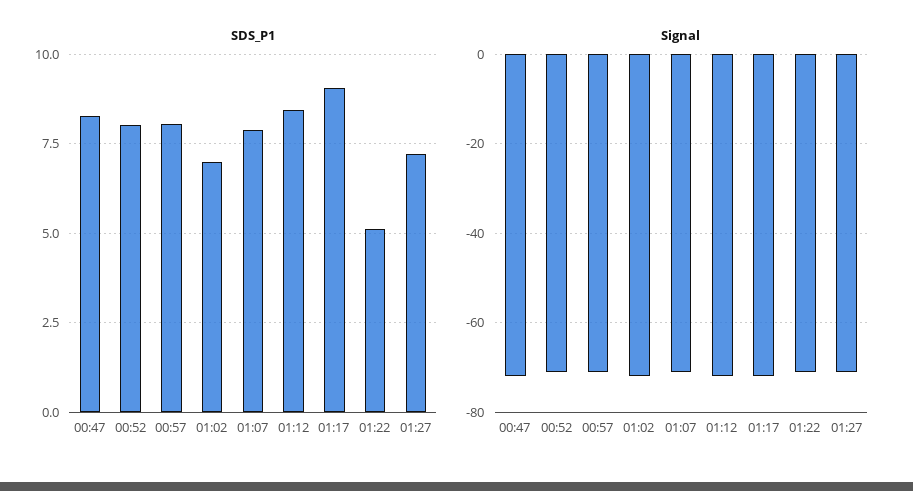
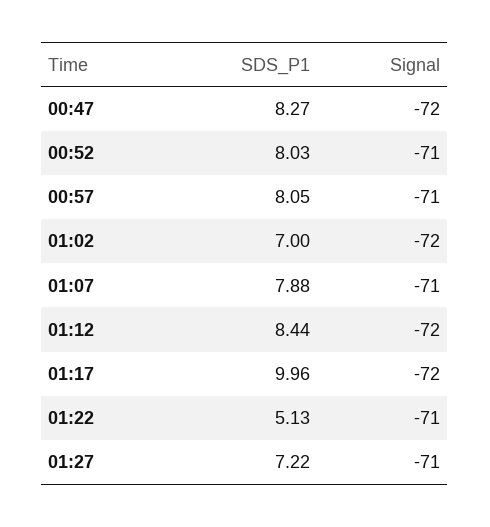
  {
    "SDS_P1": {
      "00:47": 8.27,
      "00:52": 8.03,
      "00:57": 8.05,
      "01:02": 7,
      "01:07": 7.88,
      "01:12": 8.44,
-     "01:17": 9,
+     "01:17": 9.96,
      "01:22": 5.13,
      "01:27": 7.22
    },
    "Signal": {
      "00:47": -72,
      "00:52": -71,
      "00:57": -71,
      "01:02": -72,
      "01:07": -71,
      "01:12": -72,
      "01:17": -72,
      "01:22": -71,
      "01:27": -71
    }
  }

